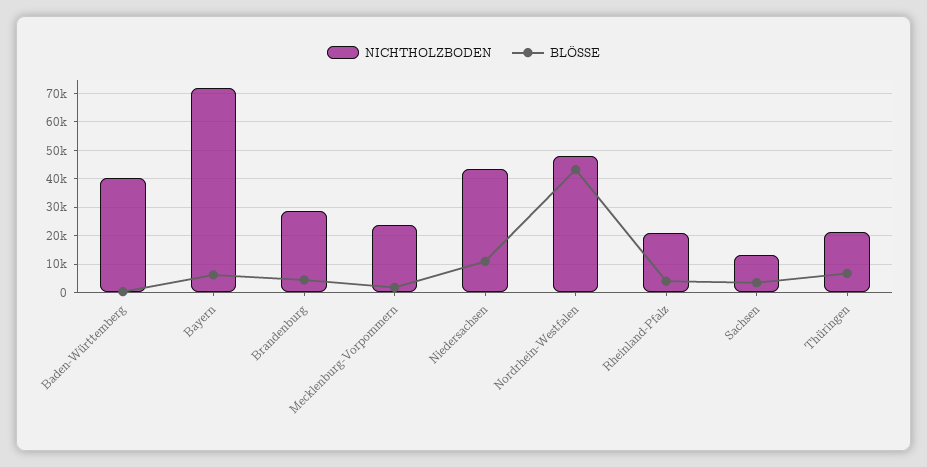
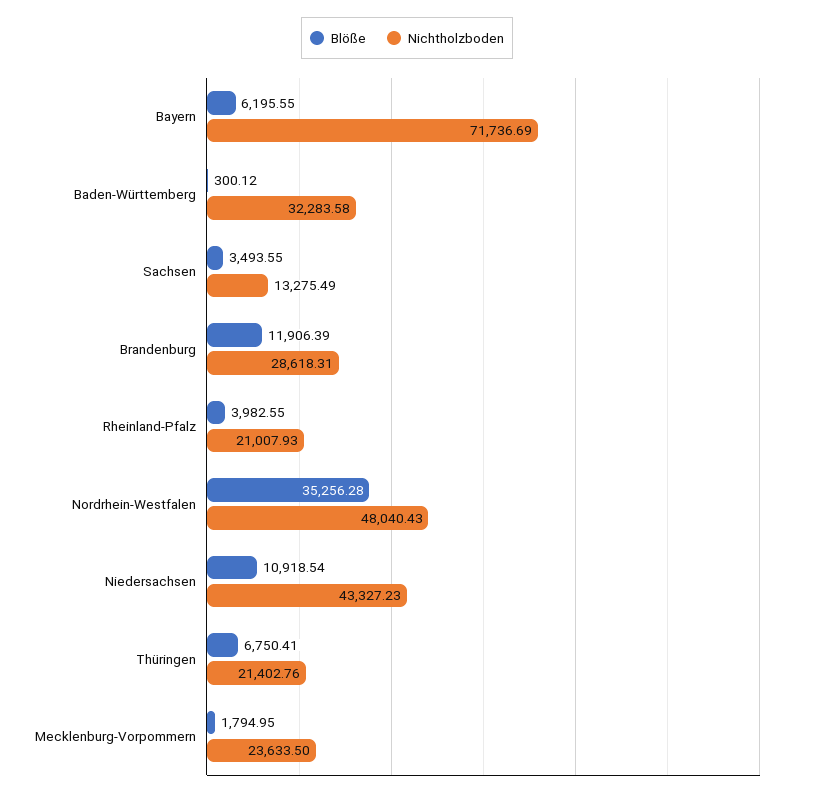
  {
    "NICHTHOLZBODEN": {
-     "Baden-Württemberg": 40000,
+     "Baden-Württemberg": 32283.58,
      "Bayern": 71736.69,
      "Brandenburg": 28618.31,
      "Mecklenburg-Vorpommern": 23633.5,
      "Niedersachsen": 43327.23,
      "Nordrhein-Westfalen": 48040.43,
      "Rheinland-Pfalz": 21007.93,
      "Sachsen": 13275.49,
      "Thüringen": 21402.76
    },
    "BLÖSSE": {
      "Baden-Württemberg": 300.12,
      "Bayern": 6195.55,
-     "Brandenburg": 5000,
+     "Brandenburg": 11906.39,
      "Mecklenburg-Vorpommern": 1794.95,
      "Niedersachsen": 10918.54,
-     "Nordrhein-Westfalen": 42500,
+     "Nordrhein-Westfalen": 35256.28,
      "Rheinland-Pfalz": 3982.55,
      "Sachsen": 3493.55,
      "Thüringen": 6750.41
    }
  }

